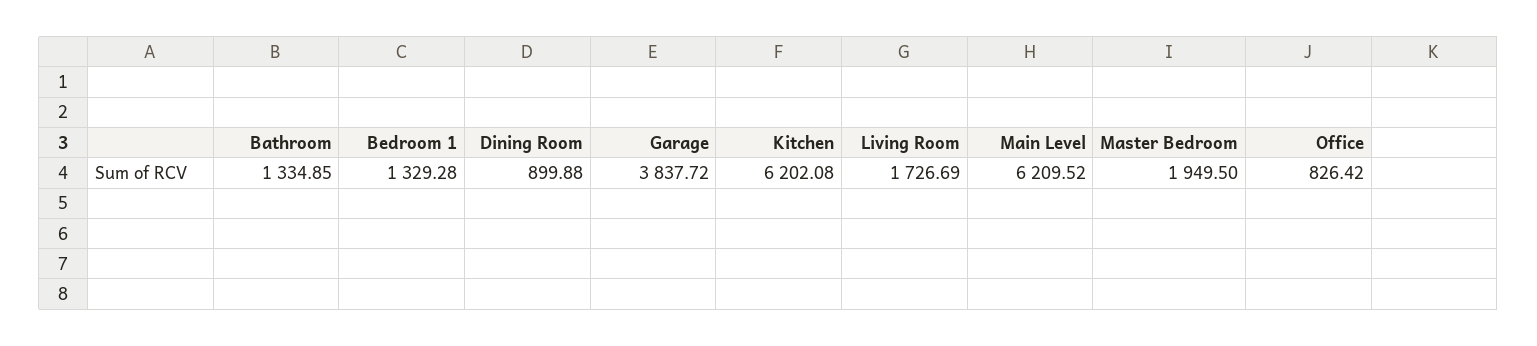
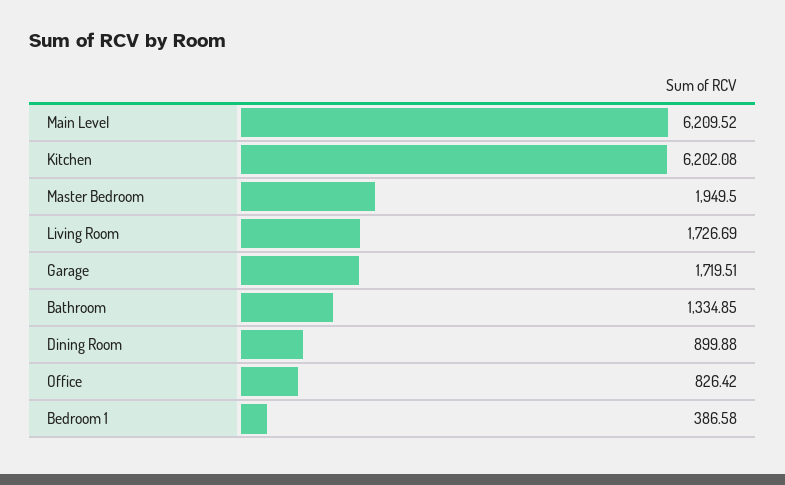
  {
    "Bathroom": 1334.85,
-   "Bedroom 1": 1329.28,
+   "Bedroom 1": 386.58,
    "Dining Room": 899.88,
-   "Garage": 3837.72,
+   "Garage": 1719.51,
    "Kitchen": 6202.08,
    "Living Room": 1726.69,
    "Main Level": 6209.52,
    "Master Bedroom": 1949.5,
    "Office": 826.42
  }

